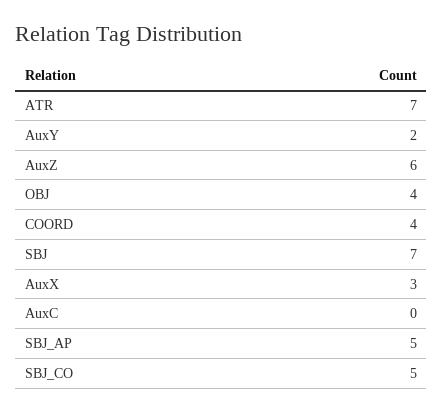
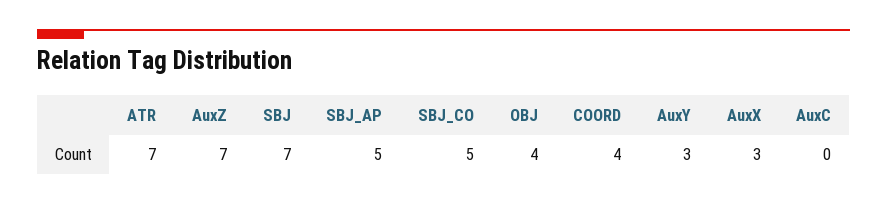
  {
    "ATR": 7,
-   "AuxY": 2,
+   "AuxY": 3,
-   "AuxZ": 6,
+   "AuxZ": 7,
    "OBJ": 4,
    "COORD": 4,
    "SBJ": 7,
    "AuxX": 3,
    "AuxC": 0,
    "SBJ_AP": 5,
    "SBJ_CO": 5
  }

